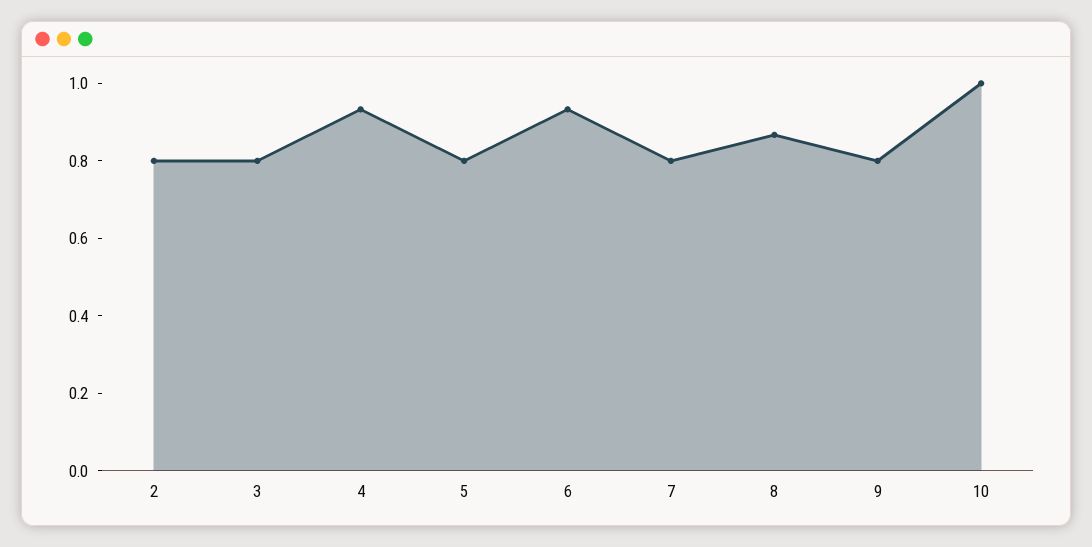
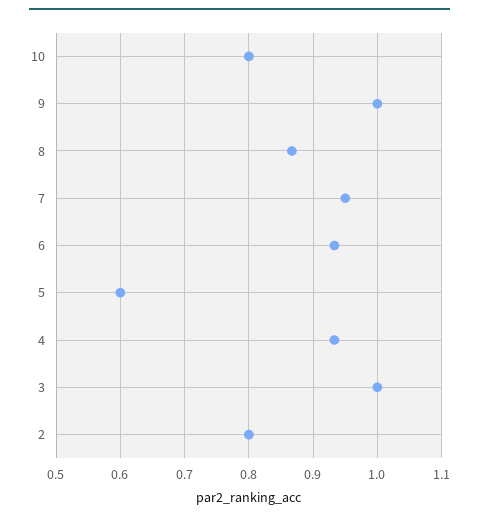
  {
    "2": 0.8,
-   "3": 0.8,
+   "3": 1,
    "4": 0.93,
-   "5": 0.8,
+   "5": 0.6,
    "6": 0.93,
-   "7": 0.8,
+   "7": 0.95,
    "8": 0.87,
-   "9": 0.8,
+   "9": 1,
-   "10": 1
+   "10": 0.8
  }

